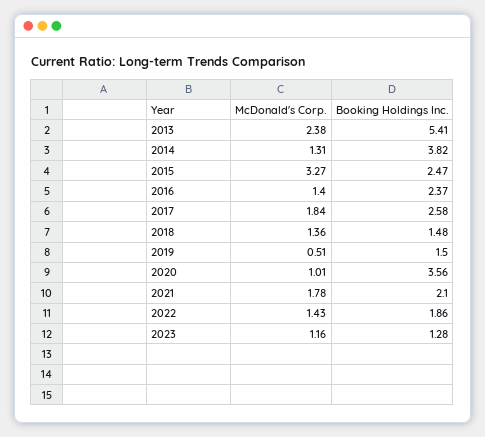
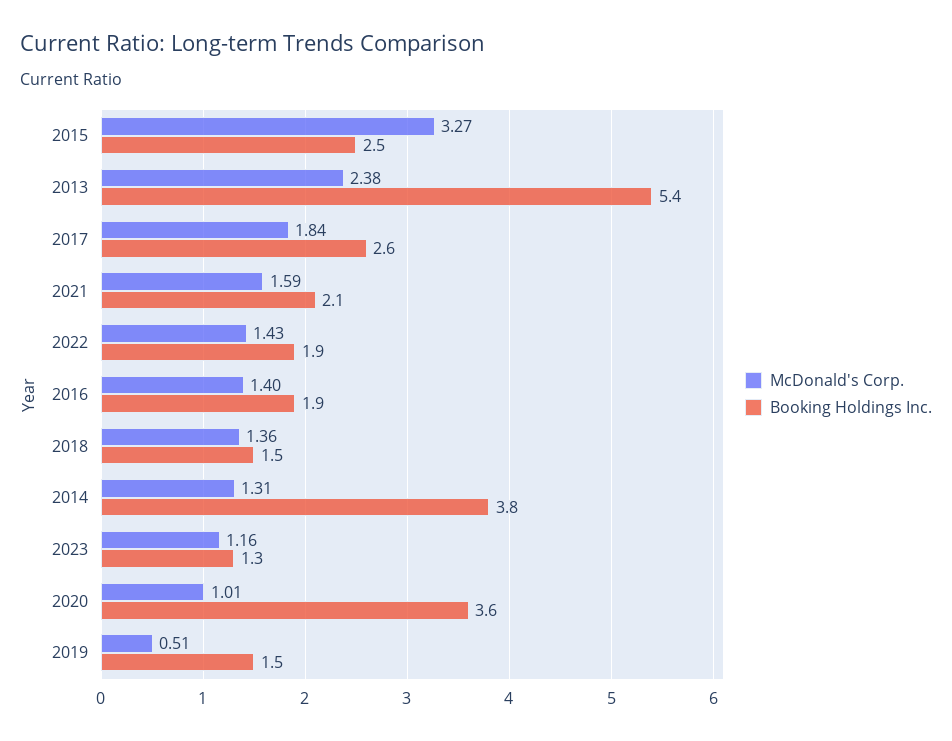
  {
    "McDonald's Corp.": {
      "2013": 2.38,
      "2014": 1.31,
      "2015": 3.27,
      "2016": 1.4,
      "2017": 1.84,
      "2018": 1.36,
      "2019": 0.51,
      "2020": 1.01,
-     "2021": 1.78,
+     "2021": 1.59,
      "2022": 1.43,
      "2023": 1.16
    },
    "Booking Holdings Inc.": {
      "2013": 5.41,
      "2014": 3.82,
      "2015": 2.47,
-     "2016": 2.37,
+     "2016": 1.9,
      "2017": 2.58,
      "2018": 1.48,
      "2019": 1.5,
      "2020": 3.56,
      "2021": 2.1,
      "2022": 1.86,
      "2023": 1.28
    }
  }

